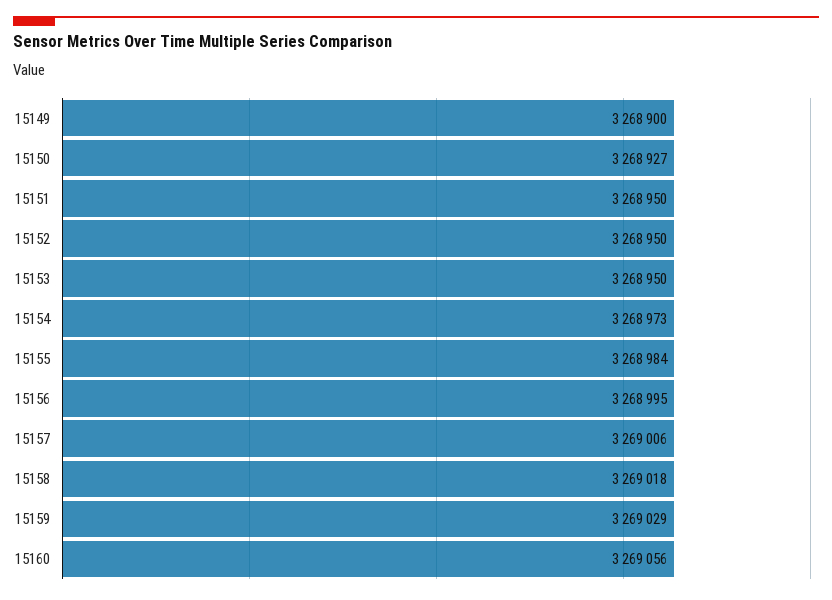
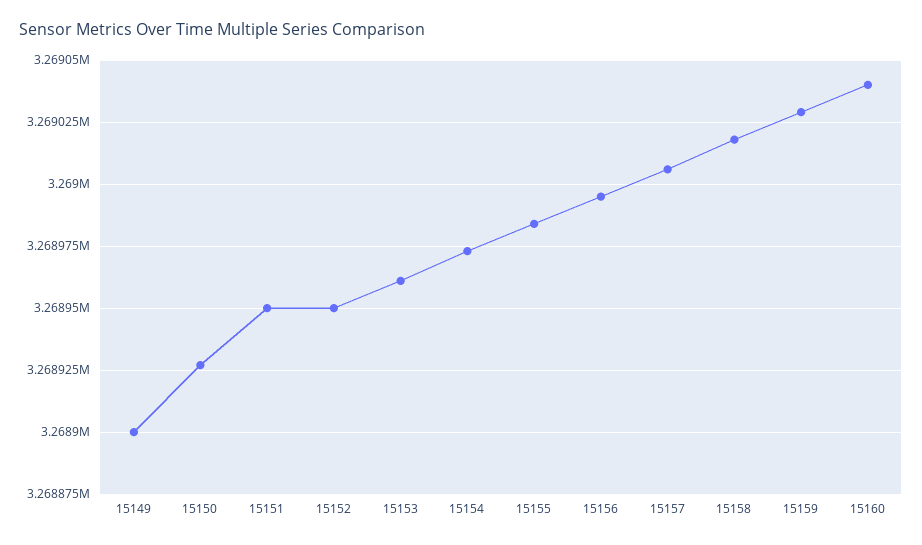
  {
    "15149": 3268900,
    "15150": 3268927,
    "15151": 3268950,
    "15152": 3268950,
-   "15153": 3268950,
+   "15153": 3268960,
    "15154": 3268973,
    "15155": 3268984,
    "15156": 3268995,
    "15157": 3269006,
    "15158": 3269018,
    "15159": 3269029,
-   "15160": 3269056
+   "15160": 3269040
  }

